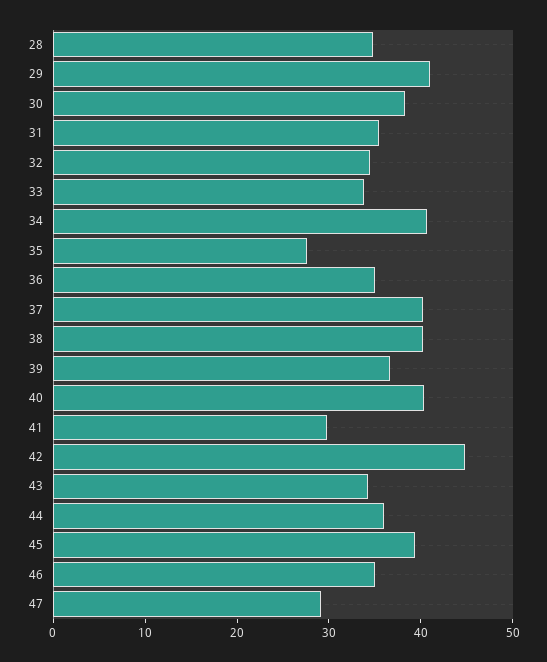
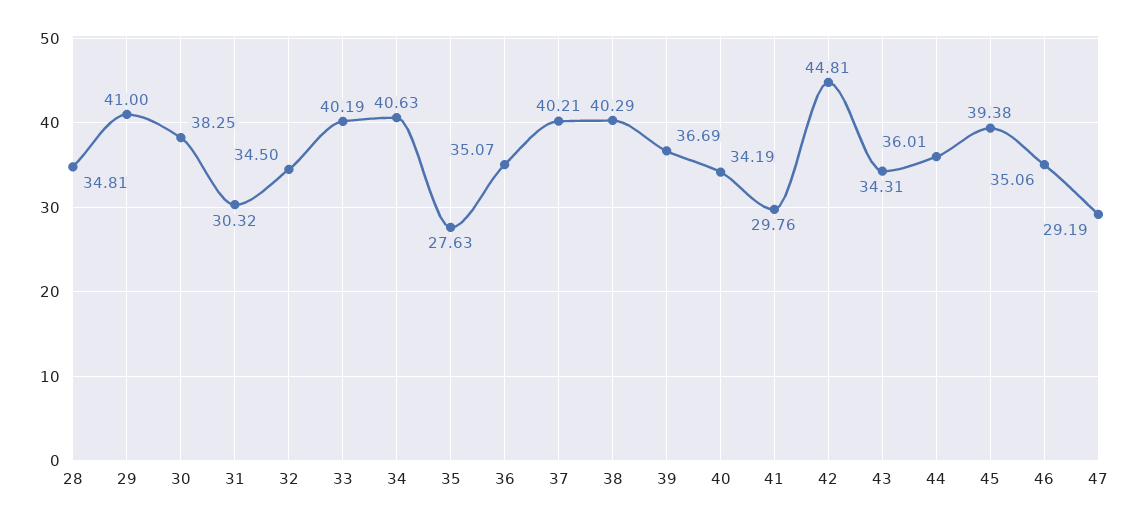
  {
    "28": 34.81,
    "29": 41,
    "30": 38.25,
-   "31": 36,
+   "31": 30.32,
    "32": 34.5,
-   "33": 34,
+   "33": 40.19,
    "34": 40.63,
    "35": 27.63,
    "36": 35.07,
    "37": 40.21,
    "38": 40.29,
    "39": 36.69,
-   "40": 40,
+   "40": 34.19,
    "41": 29.76,
    "42": 44.81,
    "43": 34.31,
    "44": 36.01,
    "45": 39.38,
    "46": 35.06,
    "47": 29.19
  }

